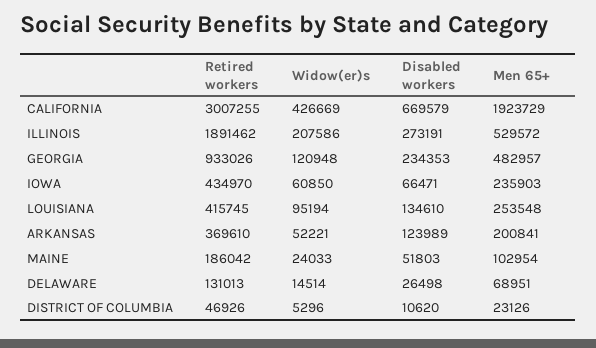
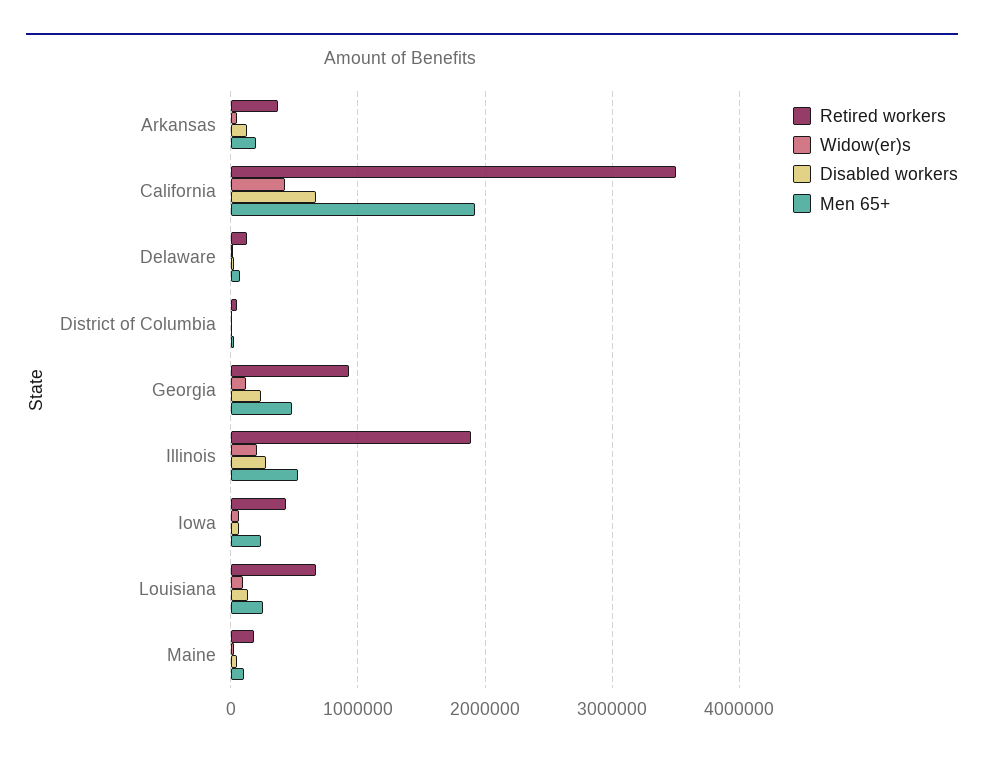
  {
    "Retired workers": {
-     "CALIFORNIA": 3007255,
+     "CALIFORNIA": 3500000,
      "ILLINOIS": 1891462,
      "GEORGIA": 933026,
      "IOWA": 434970,
-     "LOUISIANA": 415745,
+     "LOUISIANA": 700000,
      "ARKANSAS": 369610,
      "MAINE": 186042,
      "DELAWARE": 131013,
      "DISTRICT OF COLUMBIA": 46926
    },
    "Widow(er)s": {
      "CALIFORNIA": 426669,
      "ILLINOIS": 207586,
      "GEORGIA": 120948,
      "IOWA": 60850,
      "LOUISIANA": 95194,
      "ARKANSAS": 52221,
      "MAINE": 24033,
      "DELAWARE": 14514,
      "DISTRICT OF COLUMBIA": 5296
    },
    "Disabled workers": {
      "CALIFORNIA": 669579,
      "ILLINOIS": 273191,
      "GEORGIA": 234353,
      "IOWA": 66471,
      "LOUISIANA": 134610,
      "ARKANSAS": 123989,
      "MAINE": 51803,
      "DELAWARE": 26498,
      "DISTRICT OF COLUMBIA": 10620
    },
    "Men 65+": {
      "CALIFORNIA": 1923729,
      "ILLINOIS": 529572,
      "GEORGIA": 482957,
      "IOWA": 235903,
      "LOUISIANA": 253548,
      "ARKANSAS": 200841,
      "MAINE": 102954,
      "DELAWARE": 68951,
      "DISTRICT OF COLUMBIA": 23126
    }
  }

